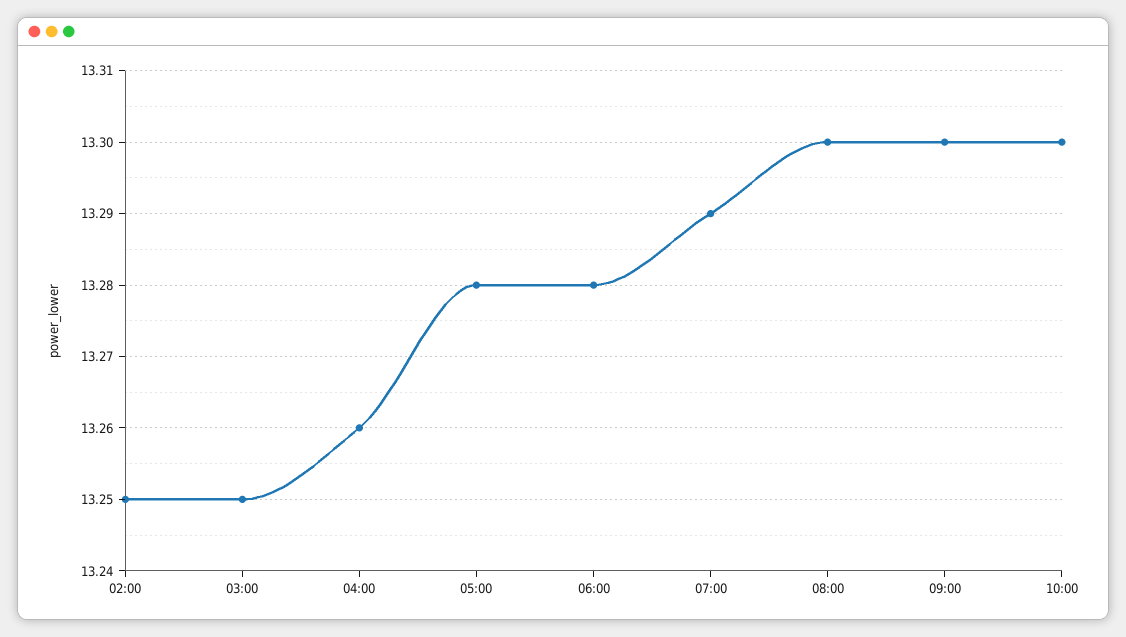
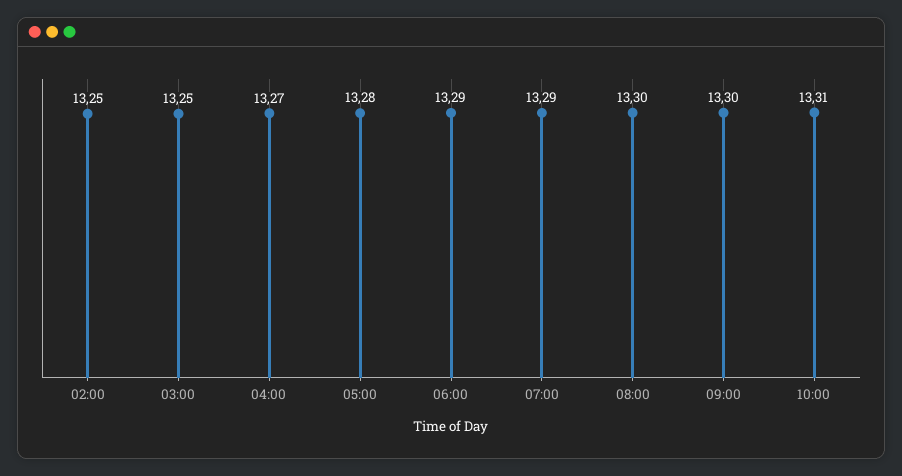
  {
    "02:00": 13.25,
    "03:00": 13.25,
-   "04:00": 13.26,
+   "04:00": 13.27,
    "05:00": 13.28,
-   "06:00": 13.28,
+   "06:00": 13.29,
    "07:00": 13.29,
    "08:00": 13.3,
    "09:00": 13.3,
-   "10:00": 13.3
+   "10:00": 13.31
  }

